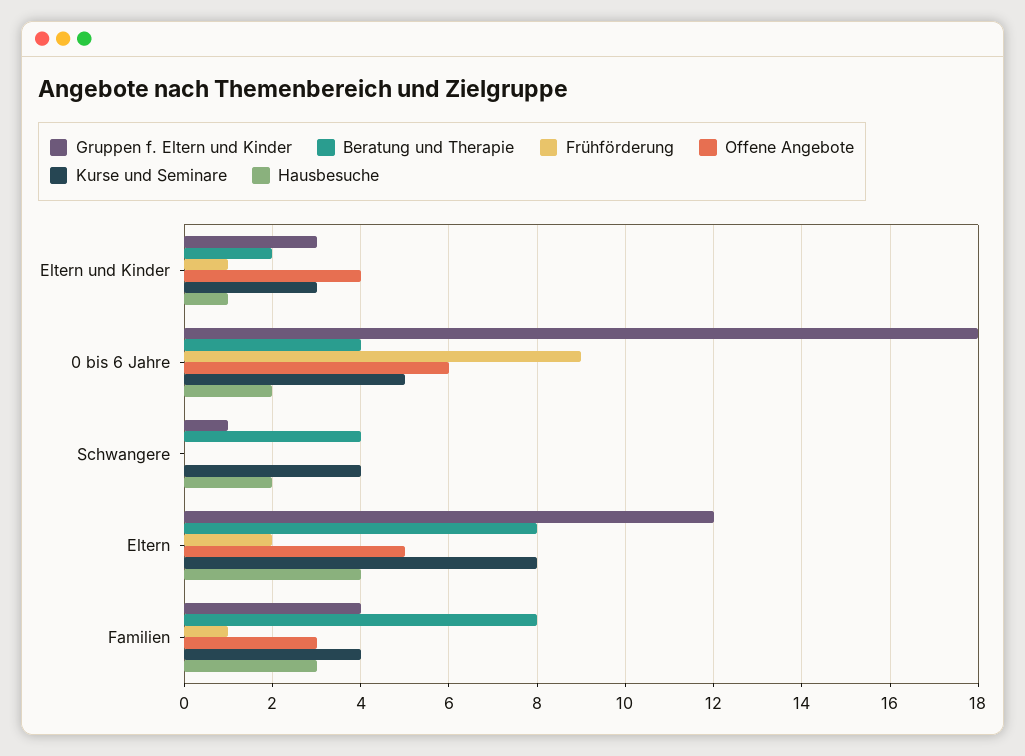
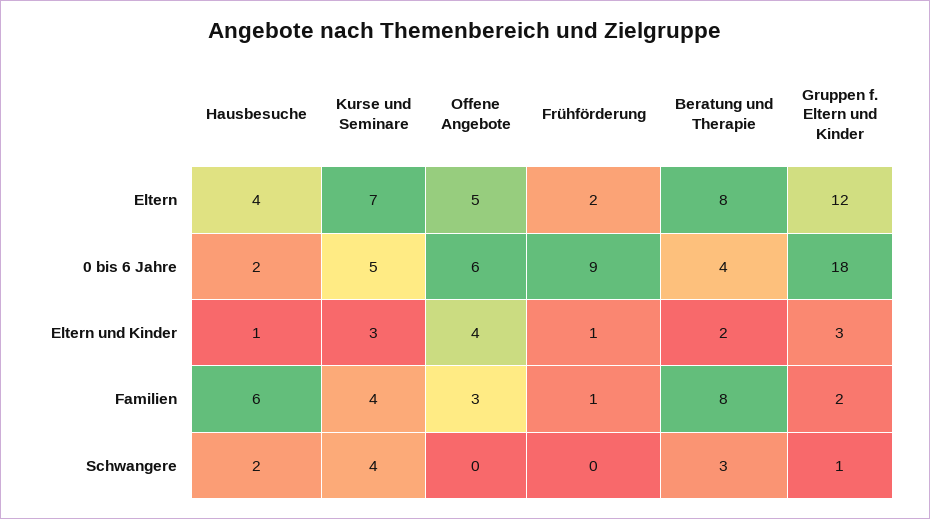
  {
    "Gruppen f. Eltern und Kinder": {
      "Eltern und Kinder": 3,
      "0 bis 6 Jahre": 18,
      "Schwangere": 1,
      "Eltern": 12,
-     "Familien": 4
+     "Familien": 2
    },
    "Beratung und Therapie": {
      "Eltern und Kinder": 2,
      "0 bis 6 Jahre": 4,
-     "Schwangere": 4,
+     "Schwangere": 3,
      "Eltern": 8,
      "Familien": 8
    },
    "Frühförderung": {
      "Eltern und Kinder": 1,
      "0 bis 6 Jahre": 9,
      "Schwangere": 0,
      "Eltern": 2,
      "Familien": 1
    },
    "Offene Angebote": {
      "Eltern und Kinder": 4,
      "0 bis 6 Jahre": 6,
      "Schwangere": 0,
      "Eltern": 5,
      "Familien": 3
    },
    "Kurse und Seminare": {
      "Eltern und Kinder": 3,
      "0 bis 6 Jahre": 5,
      "Schwangere": 4,
-     "Eltern": 8,
+     "Eltern": 7,
      "Familien": 4
    },
    "Hausbesuche": {
      "Eltern und Kinder": 1,
      "0 bis 6 Jahre": 2,
      "Schwangere": 2,
      "Eltern": 4,
-     "Familien": 3
+     "Familien": 6
    }
  }

